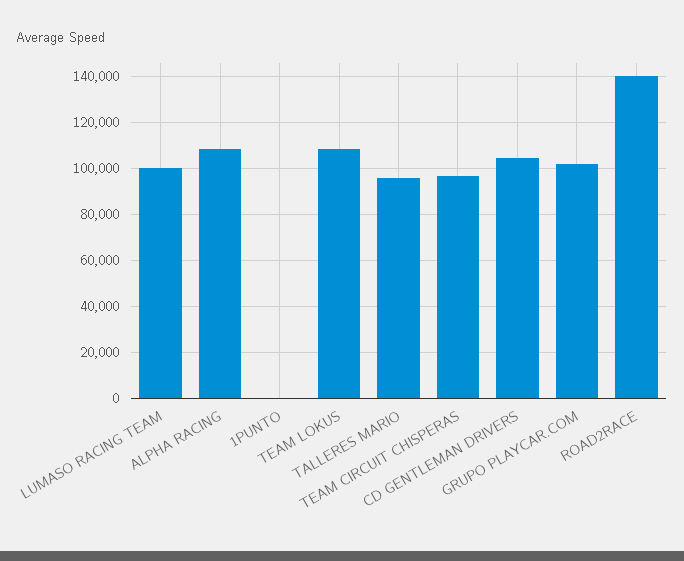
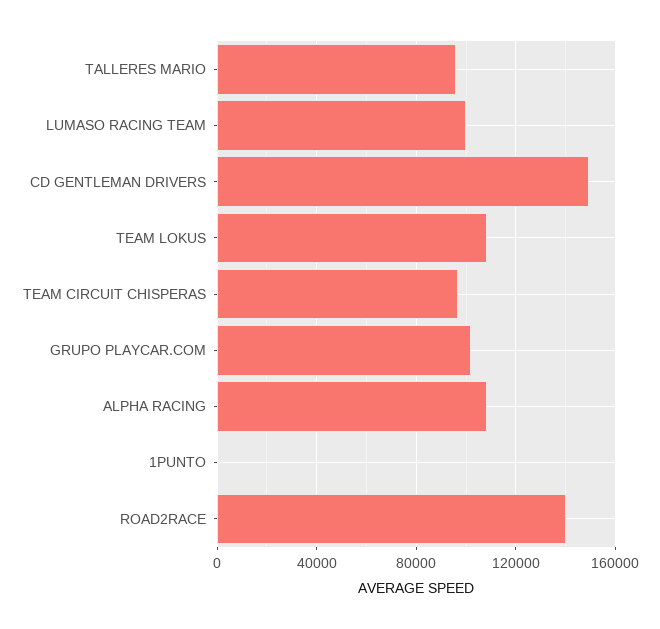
  {
    "LUMASO RACING TEAM": 100000,
    "ALPHA RACING": 110000,
    "1PUNTO": 0,
    "TEAM LOKUS": 110000,
    "TALLERES MARIO": 95000,
    "TEAM CIRCUIT CHISPERAS": 95000,
-   "CD GENTLEMAN DRIVERS": 105000,
+   "CD GENTLEMAN DRIVERS": 150000,
    "GRUPO PLAYCAR.COM": 100000,
    "ROAD2RACE": 140000
  }

